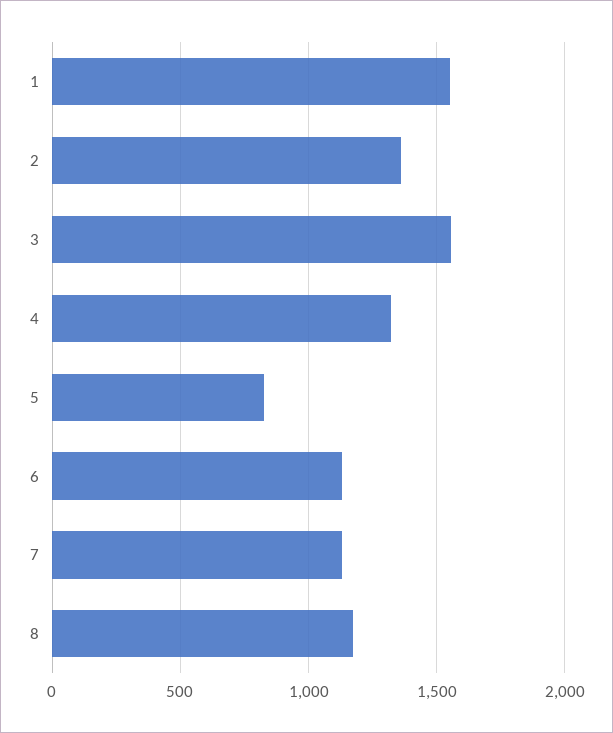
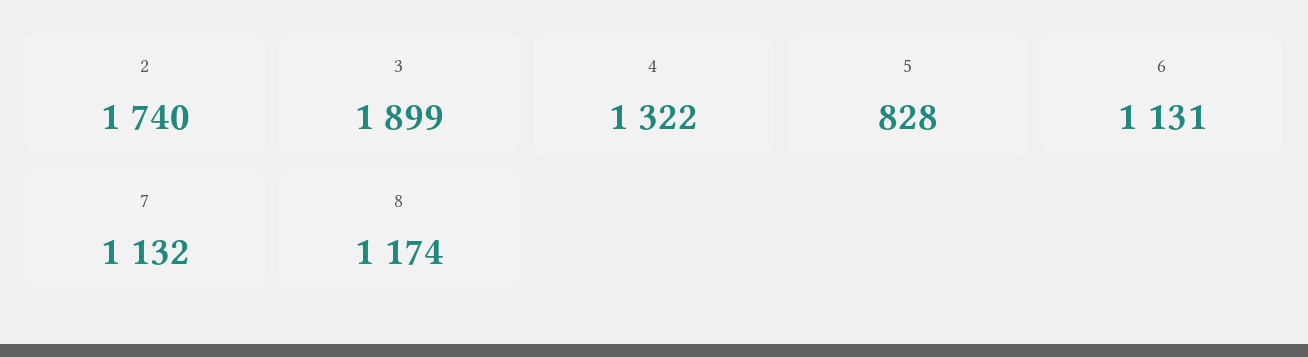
  {
-   "1": 1550,
-   "2": 1350,
+   "2": 1740,
-   "3": 1550,
+   "3": 1899,
    "4": 1322,
    "5": 828,
    "6": 1131,
    "7": 1132,
    "8": 1174
  }

